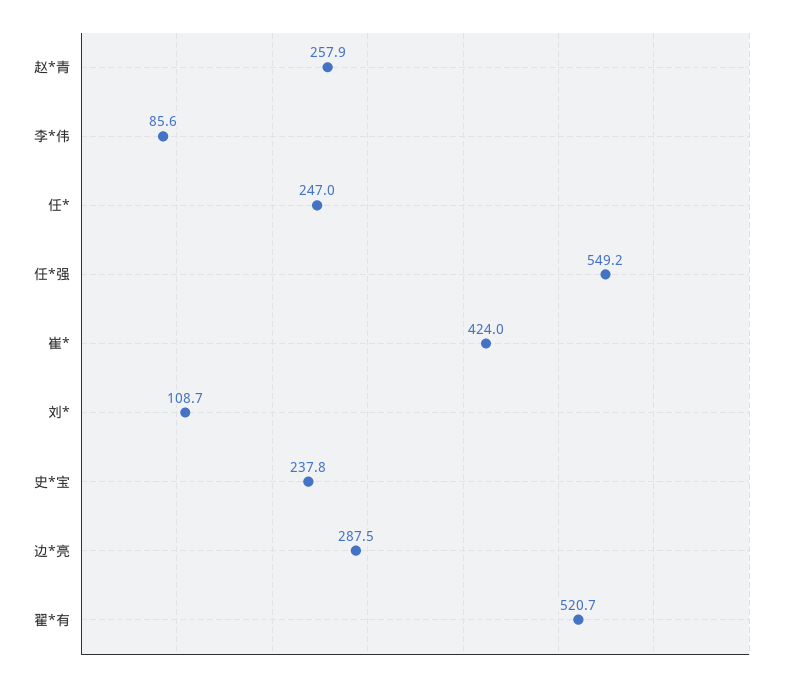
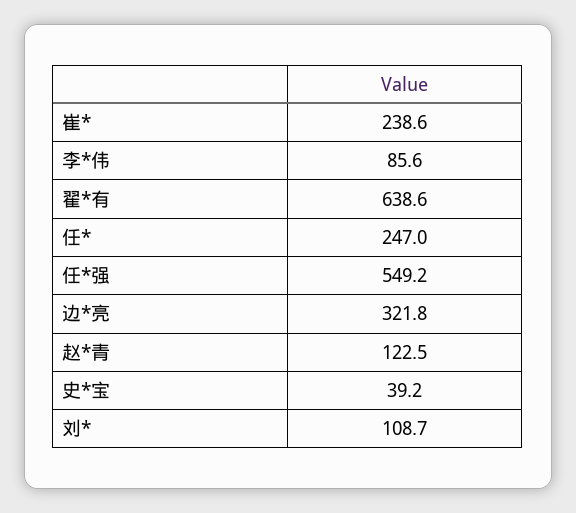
  {
-   "赵*青": 257.9,
+   "赵*青": 122.5,
    "李*伟": 85.6,
    "任*": 247,
    "任*强": 549.2,
-   "崔*": 424,
+   "崔*": 238.6,
    "刘*": 108.7,
-   "史*宝": 237.8,
+   "史*宝": 39.2,
-   "边*亮": 287.5,
+   "边*亮": 321.8,
-   "翟*有": 520.7
+   "翟*有": 638.6
  }

